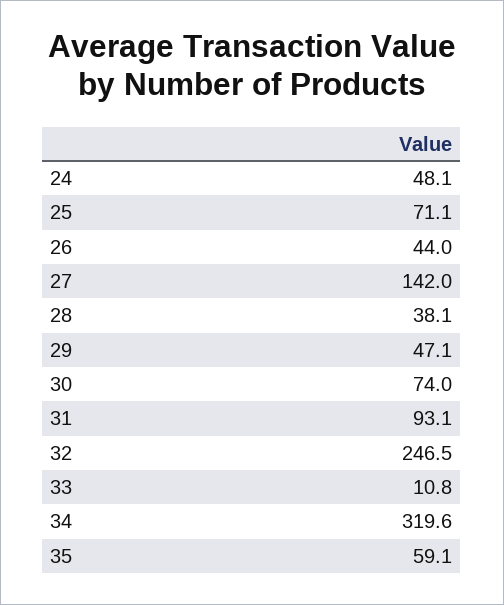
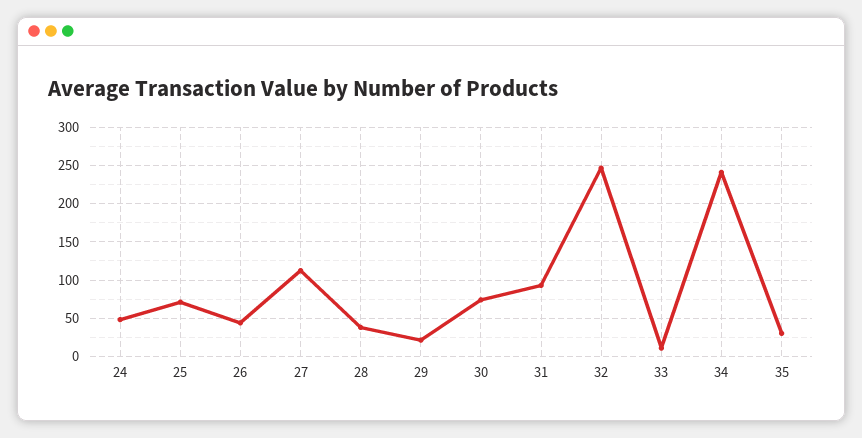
  {
    "24": 48.1,
    "25": 71.1,
    "26": 44,
-   "27": 142,
+   "27": 110,
    "28": 38.1,
-   "29": 47.1,
+   "29": 20,
    "30": 74,
    "31": 93.1,
    "32": 246.5,
    "33": 10.8,
-   "34": 319.6,
+   "34": 240,
-   "35": 59.1
+   "35": 30
  }

